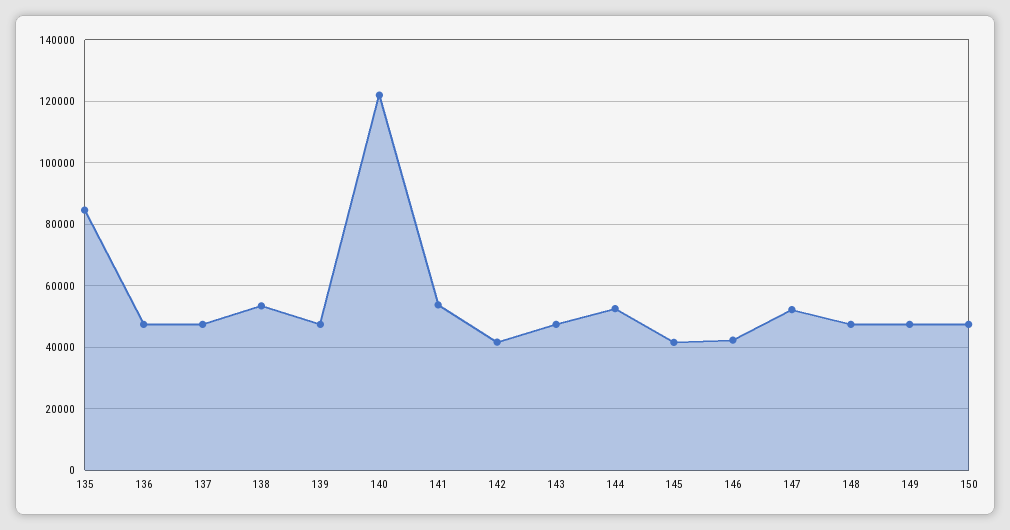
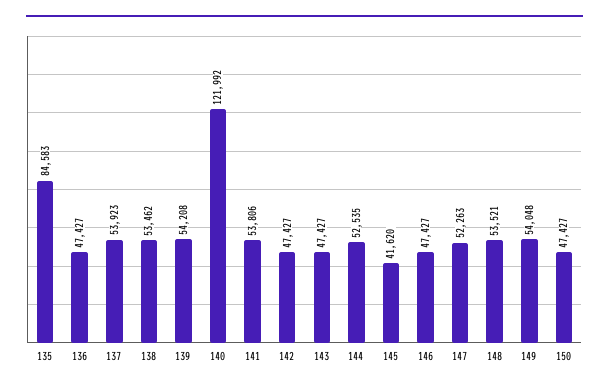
  {
    "135": 84583,
    "136": 47427,
-   "137": 48000,
+   "137": 53923,
    "138": 53462,
-   "139": 48000,
+   "139": 54208,
    "140": 121992,
    "141": 53806,
-   "142": 42000,
+   "142": 47427,
    "143": 47427,
    "144": 52535,
    "145": 41620,
-   "146": 42000,
+   "146": 47427,
    "147": 52263,
-   "148": 48000,
+   "148": 53521,
-   "149": 48000,
+   "149": 54048,
    "150": 47427
  }

